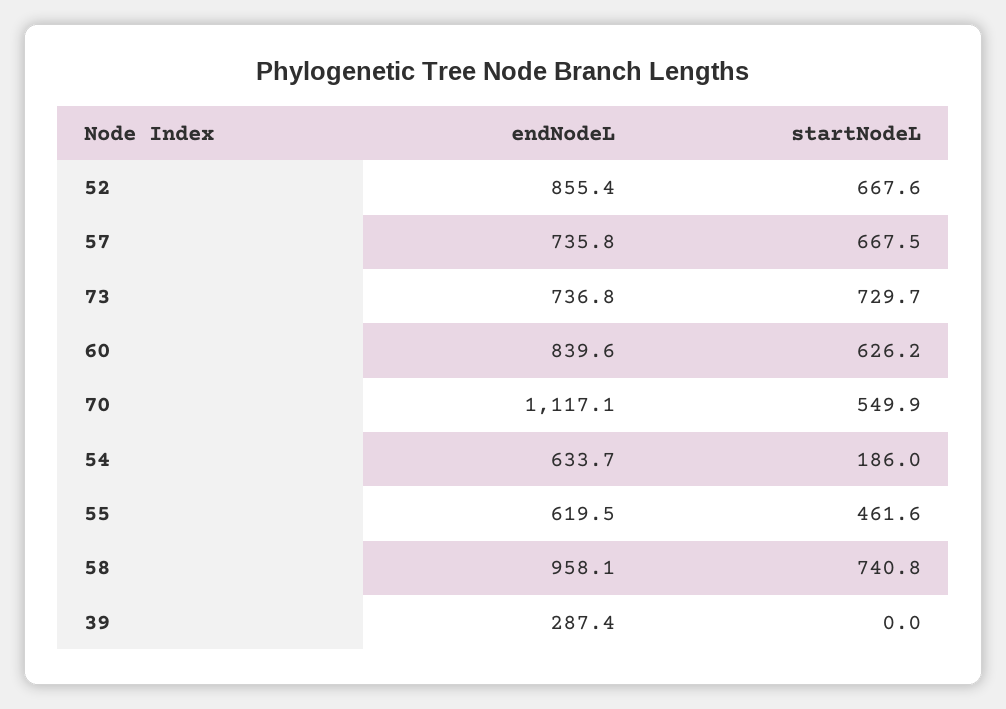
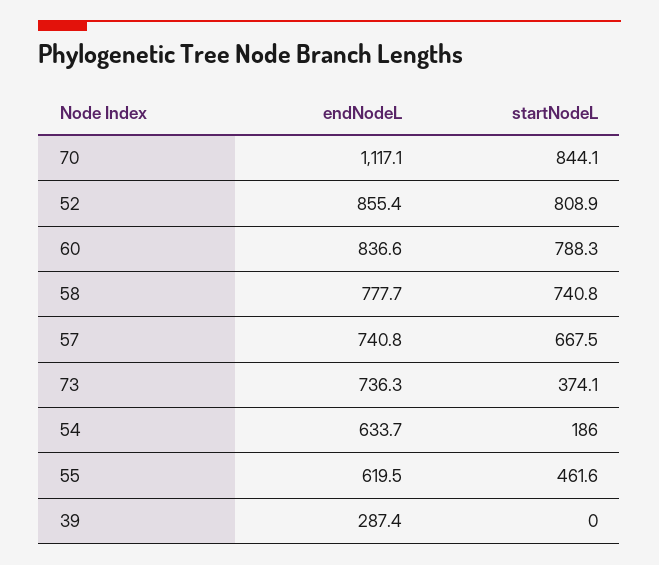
  {
    "endNodeL": {
      "52": 855.4,
-     "57": 735.8,
+     "57": 740.8,
-     "73": 736.8,
+     "73": 736.3,
-     "60": 839.6,
+     "60": 836.6,
      "70": 1117.1,
      "54": 633.7,
      "55": 619.5,
-     "58": 958.1,
+     "58": 777.7,
      "39": 287.4
    },
    "startNodeL": {
-     "52": 667.6,
+     "52": 808.9,
      "57": 667.5,
-     "73": 729.7,
+     "73": 374.1,
-     "60": 626.2,
+     "60": 788.3,
-     "70": 549.9,
+     "70": 844.1,
      "54": 186,
      "55": 461.6,
      "58": 740.8,
      "39": 0
    }
  }

